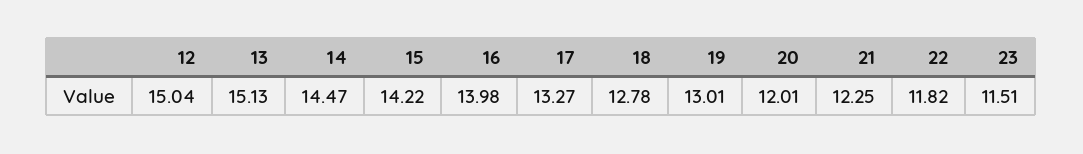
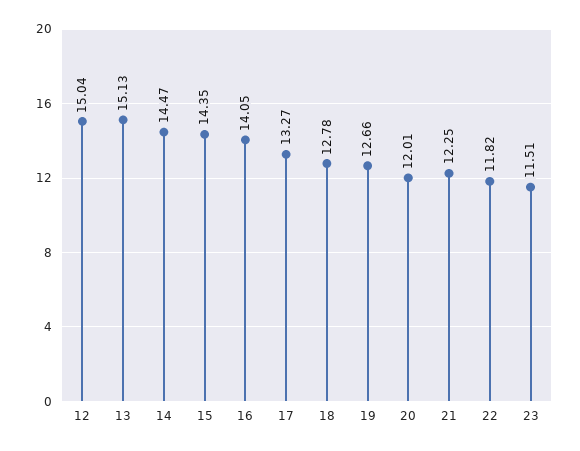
  {
    "12": 15.04,
    "13": 15.13,
    "14": 14.47,
-   "15": 14.22,
+   "15": 14.35,
-   "16": 13.98,
+   "16": 14.05,
    "17": 13.27,
    "18": 12.78,
-   "19": 13.01,
+   "19": 12.66,
    "20": 12.01,
    "21": 12.25,
    "22": 11.82,
    "23": 11.51
  }

